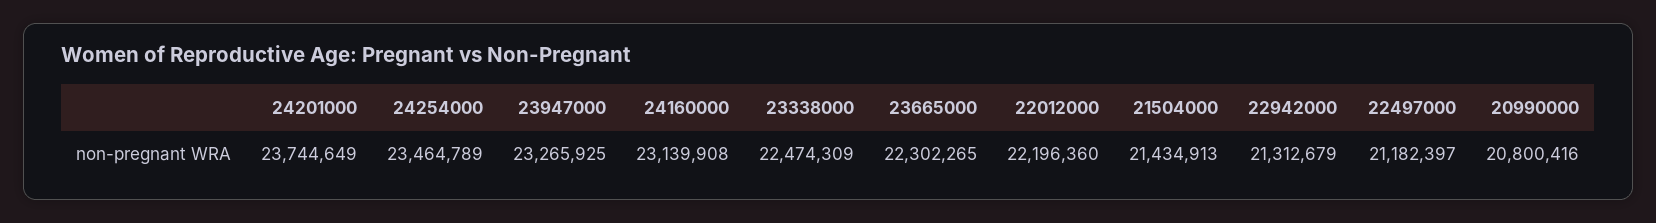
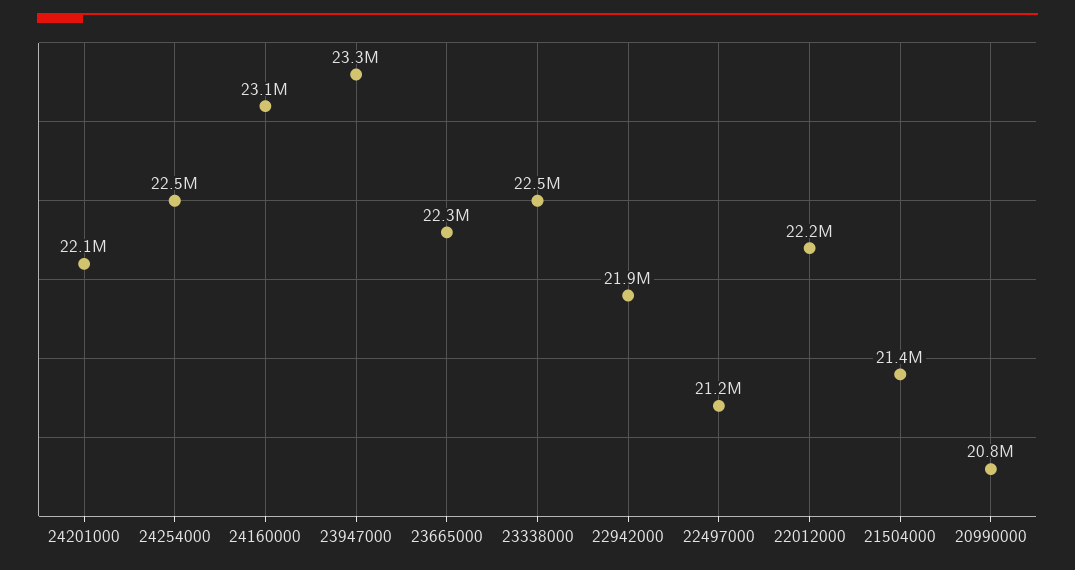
  {
-   "24201000": 23744649,
+   "24201000": 22100000,
-   "24254000": 23464789,
+   "24254000": 22500000,
    "23947000": 23265925,
    "24160000": 23139908,
    "23338000": 22474309,
    "23665000": 22302265,
    "22012000": 22196360,
    "21504000": 21434913,
-   "22942000": 21312679,
+   "22942000": 21900000,
    "22497000": 21182397,
    "20990000": 20800416
  }

